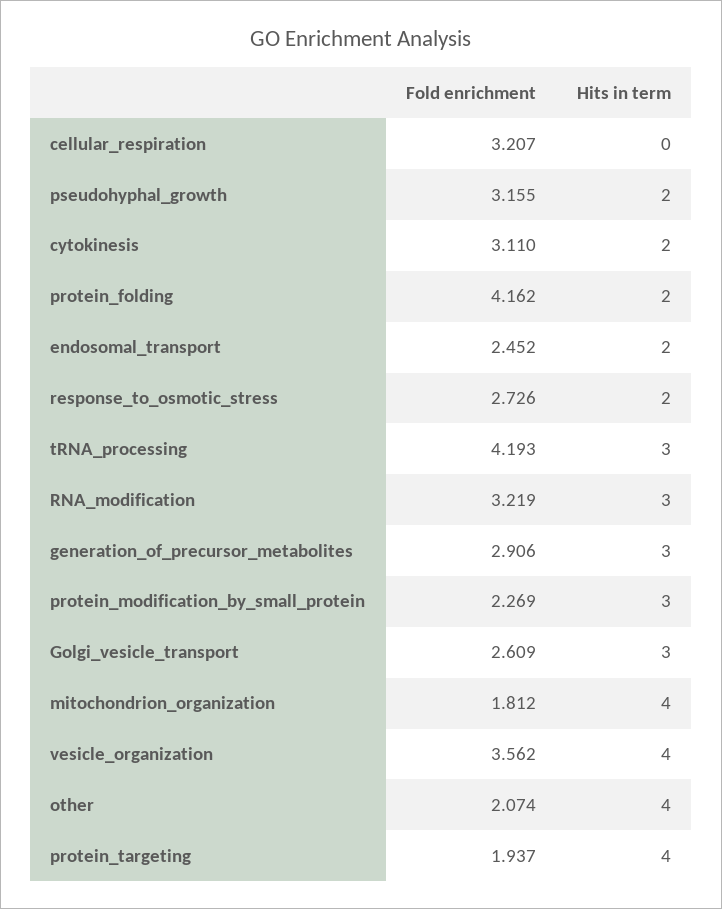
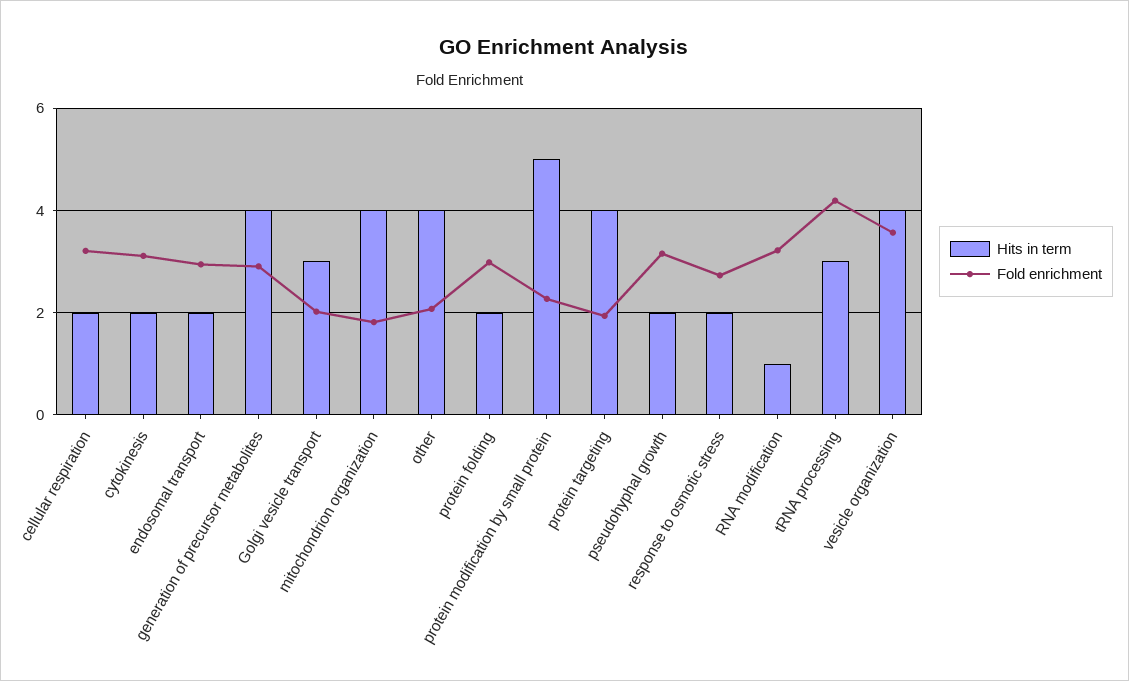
  {
    "Fold enrichment": {
      "cellular_respiration": 3.207,
      "pseudohyphal_growth": 3.155,
      "cytokinesis": 3.11,
-     "protein_folding": 4.162,
+     "protein_folding": 3,
-     "endosomal_transport": 2.452,
+     "endosomal_transport": 3,
      "response_to_osmotic_stress": 2.726,
      "tRNA_processing": 4.193,
      "RNA_modification": 3.219,
      "generation_of_precursor_metabolites": 2.906,
      "protein_modification_by_small_protein": 2.269,
-     "Golgi_vesicle_transport": 2.609,
+     "Golgi_vesicle_transport": 2,
      "mitochondrion_organization": 1.812,
      "vesicle_organization": 3.562,
      "other": 2.074,
      "protein_targeting": 1.937
    },
    "Hits in term": {
-     "cellular_respiration": 0,
+     "cellular_respiration": 2,
      "pseudohyphal_growth": 2,
      "cytokinesis": 2,
      "protein_folding": 2,
      "endosomal_transport": 2,
      "response_to_osmotic_stress": 2,
      "tRNA_processing": 3,
-     "RNA_modification": 3,
+     "RNA_modification": 1,
-     "generation_of_precursor_metabolites": 3,
+     "generation_of_precursor_metabolites": 4,
-     "protein_modification_by_small_protein": 3,
+     "protein_modification_by_small_protein": 5,
      "Golgi_vesicle_transport": 3,
      "mitochondrion_organization": 4,
      "vesicle_organization": 4,
      "other": 4,
      "protein_targeting": 4
    }
  }

